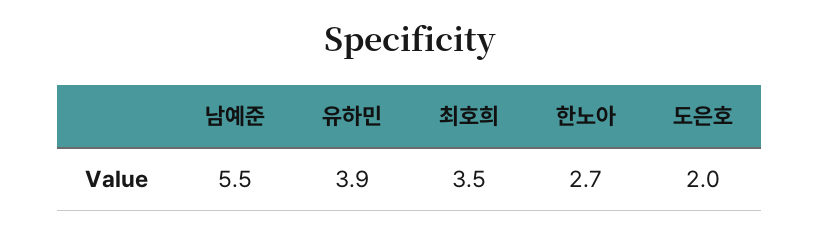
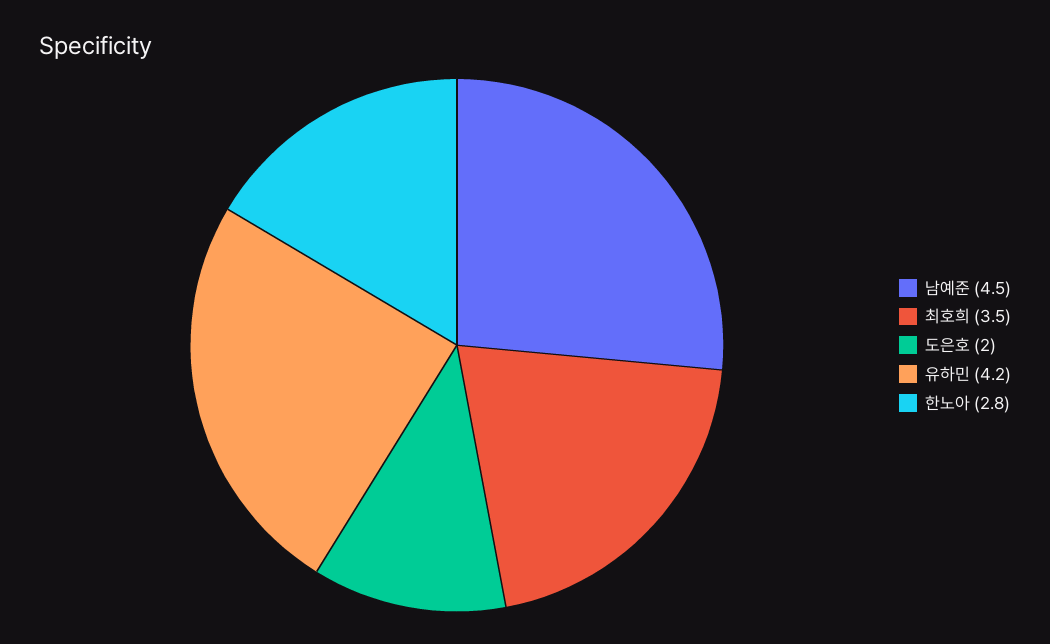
  {
-   "남예준": 5.5,
+   "남예준": 4.5,
-   "유하민": 3.9,
+   "유하민": 4.2,
    "최호희": 3.5,
-   "한노아": 2.7,
+   "한노아": 2.8,
    "도은호": 2
  }

